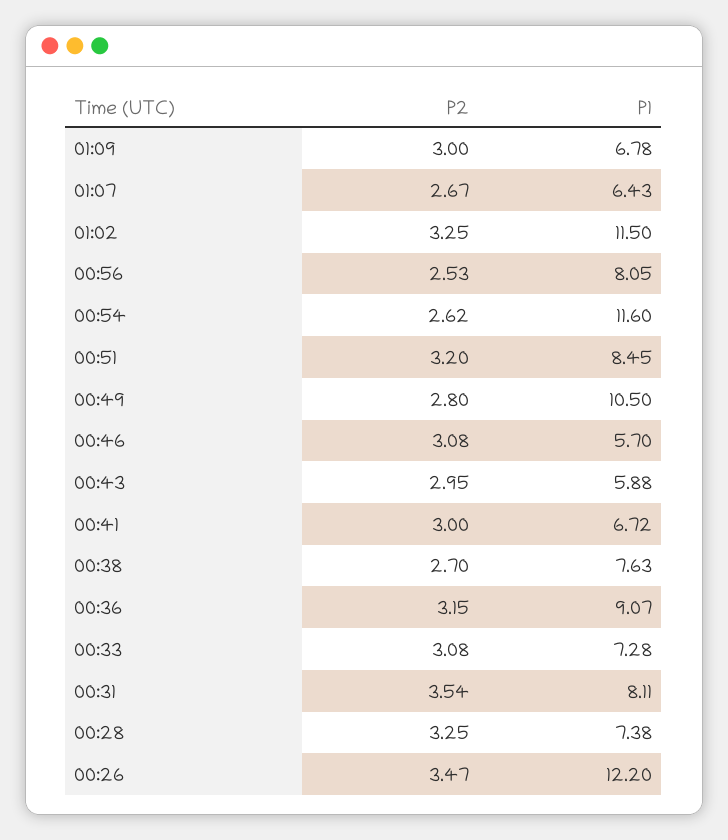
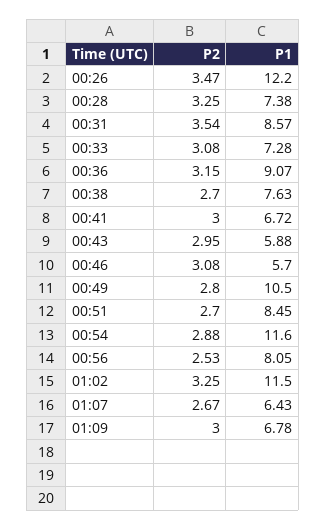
  {
    "P2": {
      "01:09": 3,
      "01:07": 2.67,
      "01:02": 3.25,
      "00:56": 2.53,
-     "00:54": 2.62,
+     "00:54": 2.88,
-     "00:51": 3.2,
+     "00:51": 2.7,
      "00:49": 2.8,
      "00:46": 3.08,
      "00:43": 2.95,
      "00:41": 3,
      "00:38": 2.7,
      "00:36": 3.15,
      "00:33": 3.08,
      "00:31": 3.54,
      "00:28": 3.25,
      "00:26": 3.47
    },
    "P1": {
      "01:09": 6.78,
      "01:07": 6.43,
      "01:02": 11.5,
      "00:56": 8.05,
      "00:54": 11.6,
      "00:51": 8.45,
      "00:49": 10.5,
      "00:46": 5.7,
      "00:43": 5.88,
      "00:41": 6.72,
      "00:38": 7.63,
      "00:36": 9.07,
      "00:33": 7.28,
-     "00:31": 8.11,
+     "00:31": 8.57,
      "00:28": 7.38,
      "00:26": 12.2
    }
  }

